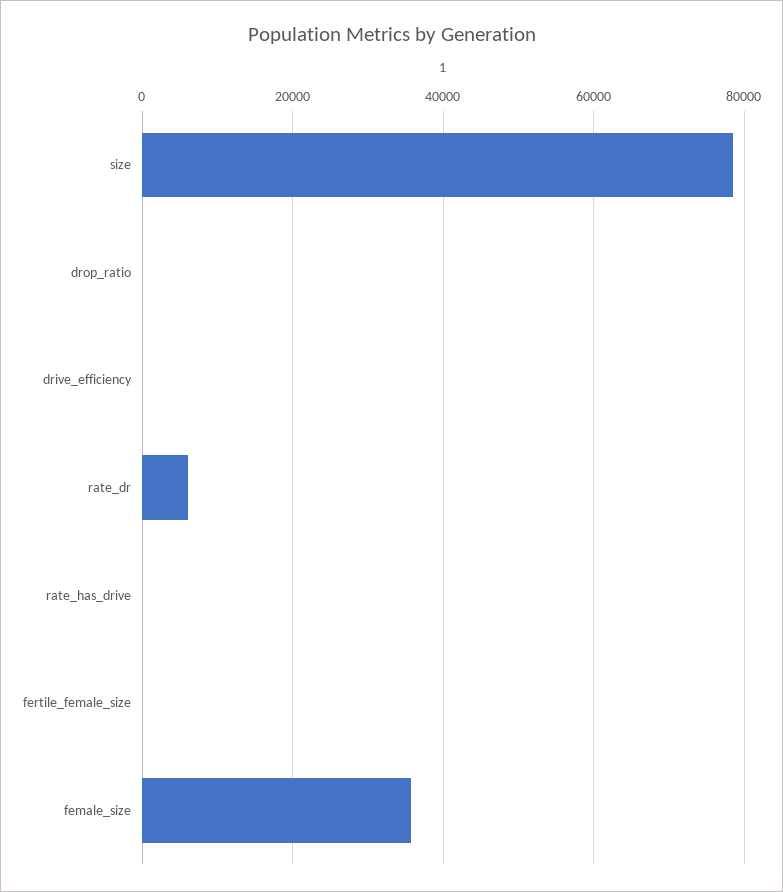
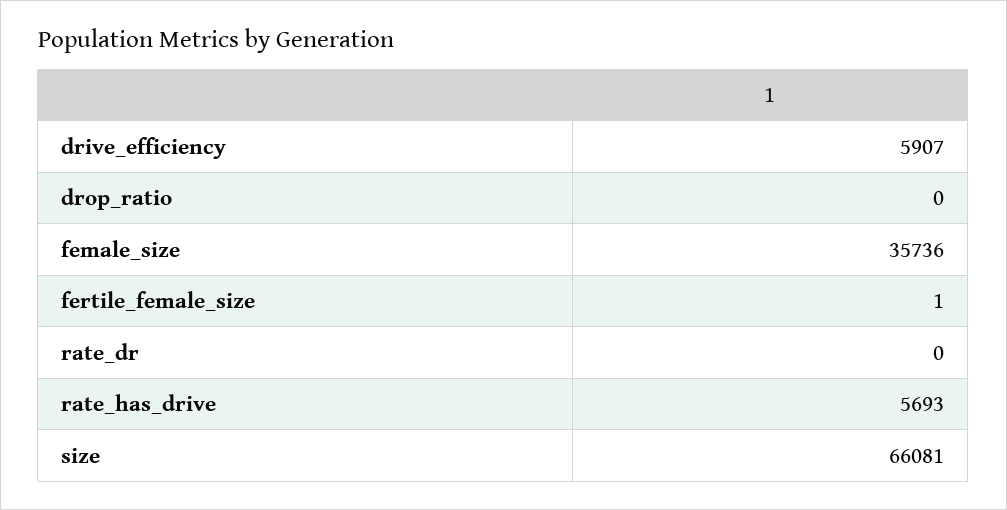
  {
-   "size": 78000,
+   "size": 66081,
    "drop_ratio": 0,
-   "drive_efficiency": 0,
+   "drive_efficiency": 5907,
-   "rate_dr": 6000,
+   "rate_dr": 0,
-   "rate_has_drive": 0,
+   "rate_has_drive": 5693,
    "fertile_female_size": 1,
    "female_size": 35736
  }

